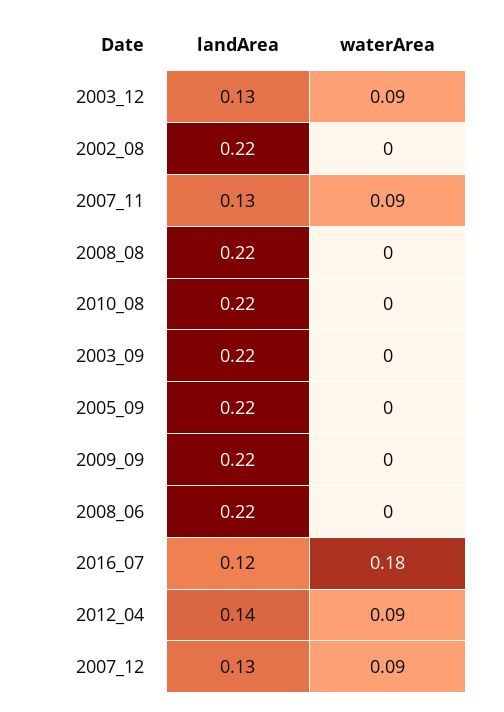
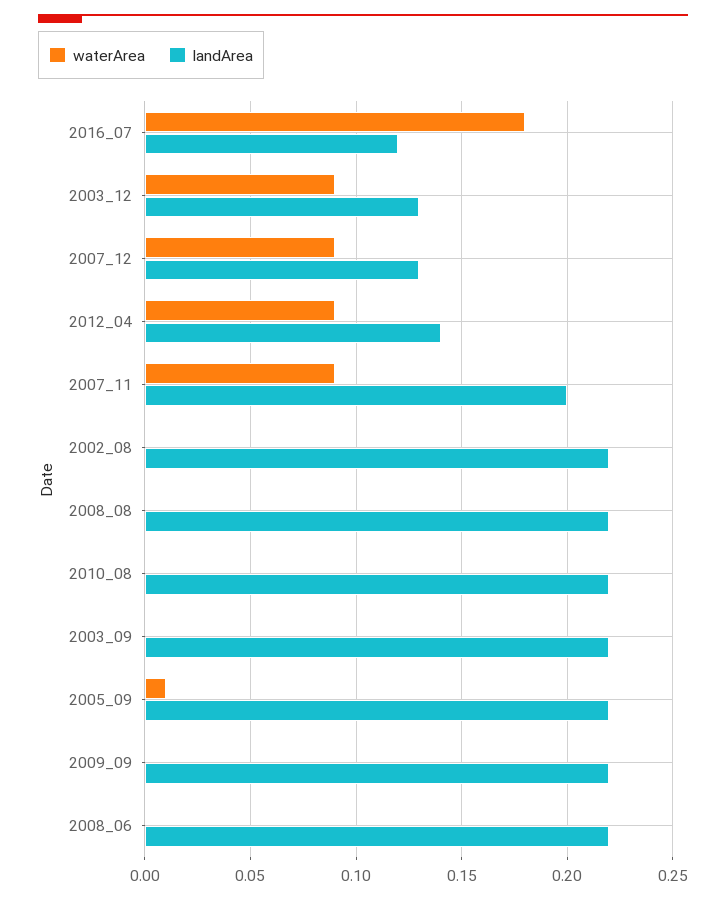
  {
    "landArea": {
      "2003_12": 0.13,
      "2002_08": 0.22,
-     "2007_11": 0.13,
+     "2007_11": 0.2,
      "2008_08": 0.22,
      "2010_08": 0.22,
      "2003_09": 0.22,
      "2005_09": 0.22,
      "2009_09": 0.22,
      "2008_06": 0.22,
      "2016_07": 0.12,
      "2012_04": 0.14,
      "2007_12": 0.13
    },
    "waterArea": {
      "2003_12": 0.09,
      "2002_08": 0,
      "2007_11": 0.09,
      "2008_08": 0,
      "2010_08": 0,
      "2003_09": 0,
-     "2005_09": 0,
+     "2005_09": 0.01,
      "2009_09": 0,
      "2008_06": 0,
      "2016_07": 0.18,
      "2012_04": 0.09,
      "2007_12": 0.09
    }
  }

